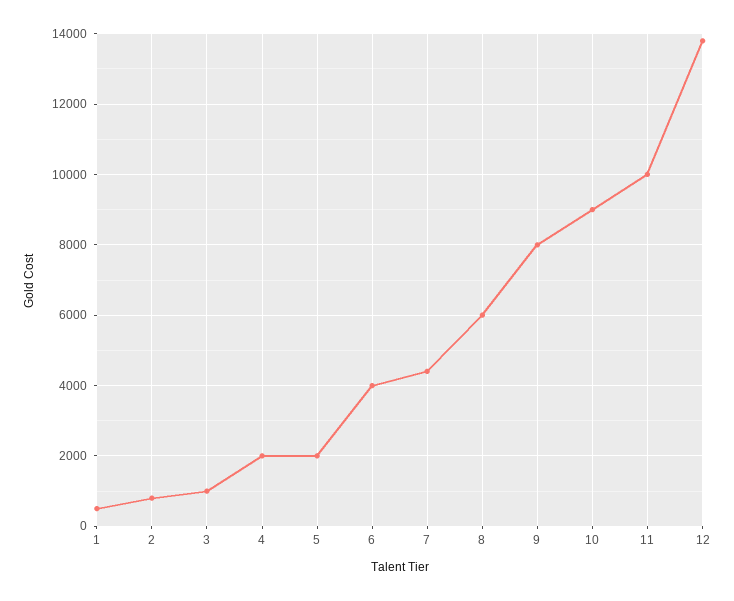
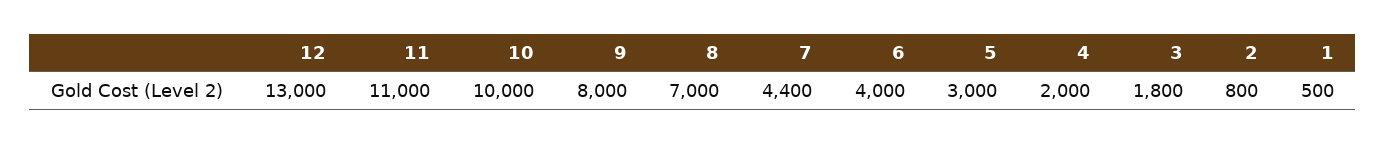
  {
    "1": 500,
    "2": 800,
-   "3": 1000,
+   "3": 1800,
    "4": 2000,
-   "5": 2000,
+   "5": 3000,
    "6": 4000,
    "7": 4400,
-   "8": 6000,
+   "8": 7000,
    "9": 8000,
-   "10": 9000,
+   "10": 10000,
-   "11": 10000,
+   "11": 11000,
-   "12": 13800
+   "12": 13000
  }

